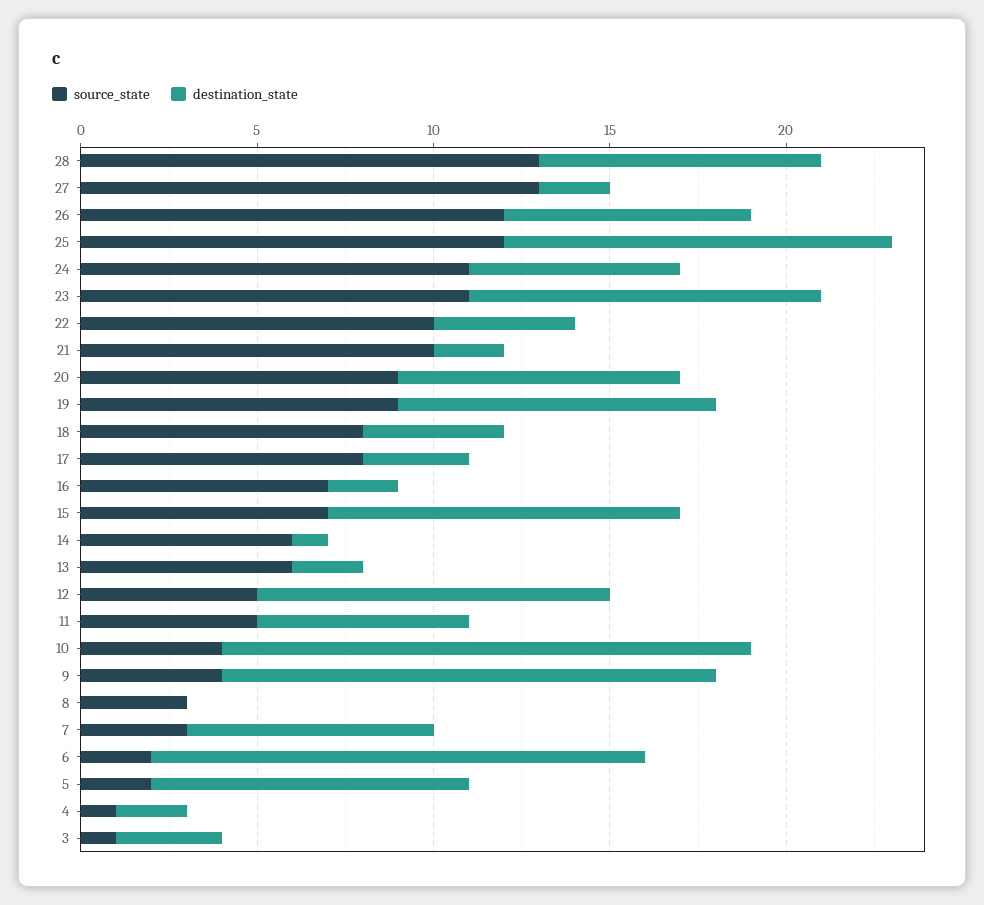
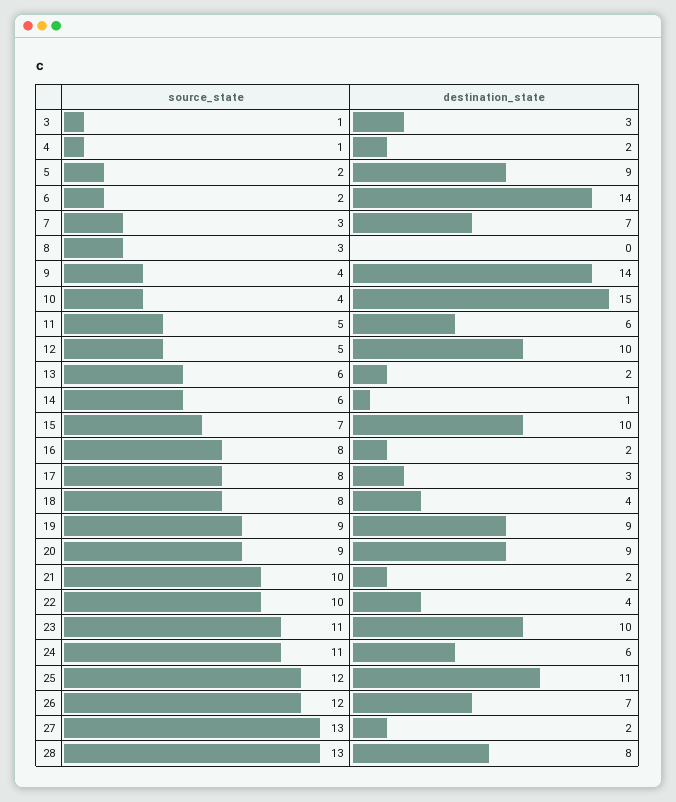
  {
    "source_state": {
      "28": 13,
      "27": 13,
      "26": 12,
      "25": 12,
      "24": 11,
      "23": 11,
      "22": 10,
      "21": 10,
      "20": 9,
      "19": 9,
      "18": 8,
      "17": 8,
-     "16": 7,
+     "16": 8,
      "15": 7,
      "14": 6,
      "13": 6,
      "12": 5,
      "11": 5,
      "10": 4,
      "9": 4,
      "8": 3,
      "7": 3,
      "6": 2,
      "5": 2,
      "4": 1,
      "3": 1
    },
    "destination_state": {
      "28": 8,
      "27": 2,
      "26": 7,
      "25": 11,
      "24": 6,
      "23": 10,
      "22": 4,
      "21": 2,
-     "20": 8,
+     "20": 9,
      "19": 9,
      "18": 4,
      "17": 3,
      "16": 2,
      "15": 10,
      "14": 1,
      "13": 2,
      "12": 10,
      "11": 6,
      "10": 15,
      "9": 14,
      "8": 0,
      "7": 7,
      "6": 14,
      "5": 9,
      "4": 2,
      "3": 3
    }
  }

